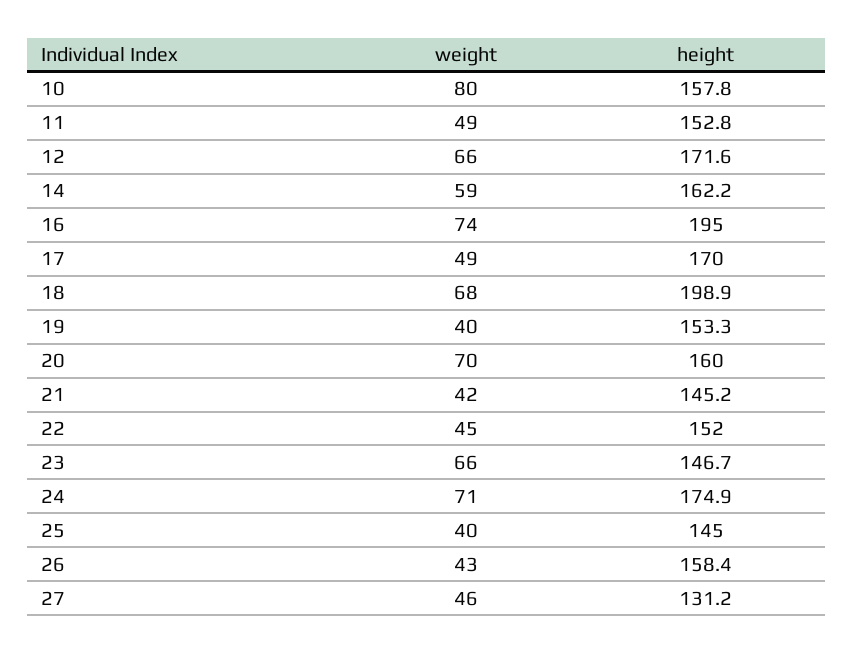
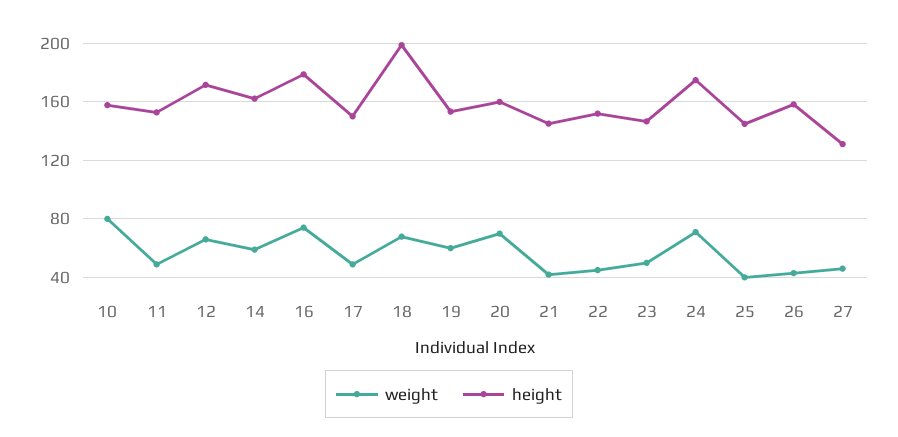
  {
    "weight": {
      "10": 80,
      "11": 49,
      "12": 66,
      "14": 59,
      "16": 74,
      "17": 49,
      "18": 68,
-     "19": 40,
+     "19": 60,
      "20": 70,
      "21": 42,
      "22": 45,
-     "23": 66,
+     "23": 50,
      "24": 71,
      "25": 40,
      "26": 43,
      "27": 46
    },
    "height": {
      "10": 157.8,
      "11": 152.8,
      "12": 171.6,
      "14": 162.2,
-     "16": 195,
+     "16": 180,
-     "17": 170,
+     "17": 150,
      "18": 198.9,
      "19": 153.3,
      "20": 160,
      "21": 145.2,
      "22": 152,
      "23": 146.7,
      "24": 174.9,
      "25": 145,
      "26": 158.4,
      "27": 131.2
    }
  }

